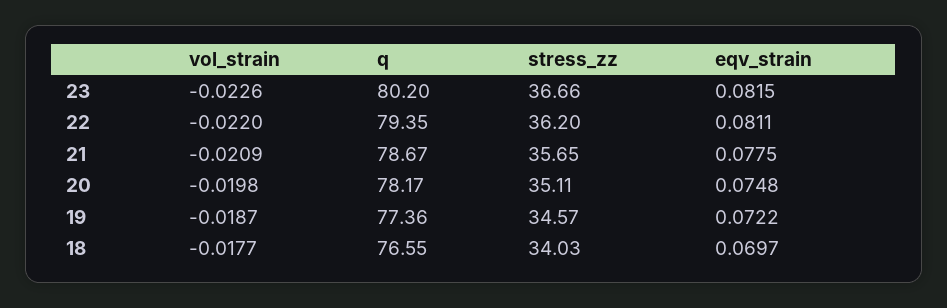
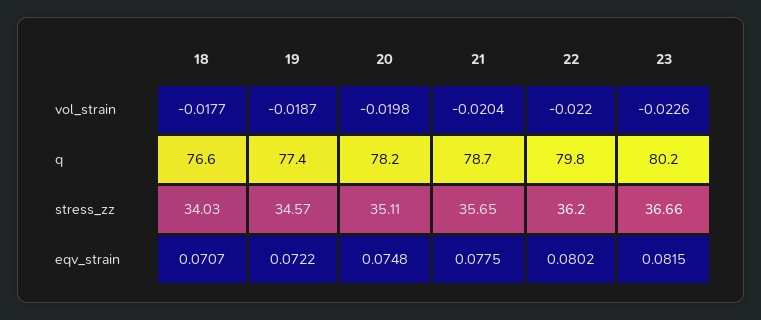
  {
    "vol_strain": {
      "23": -0.0226,
      "22": -0.022,
-     "21": -0.0209,
+     "21": -0.0204,
      "20": -0.0198,
      "19": -0.0187,
      "18": -0.0177
    },
    "q": {
      "23": 80.2,
-     "22": 79.35,
+     "22": 79.8,
      "21": 78.67,
      "20": 78.17,
      "19": 77.36,
      "18": 76.55
    },
    "stress_zz": {
      "23": 36.66,
      "22": 36.2,
      "21": 35.65,
      "20": 35.11,
      "19": 34.57,
      "18": 34.03
    },
    "eqv_strain": {
      "23": 0.0815,
-     "22": 0.0811,
+     "22": 0.0802,
      "21": 0.0775,
      "20": 0.0748,
      "19": 0.0722,
-     "18": 0.0697
+     "18": 0.0707
    }
  }

